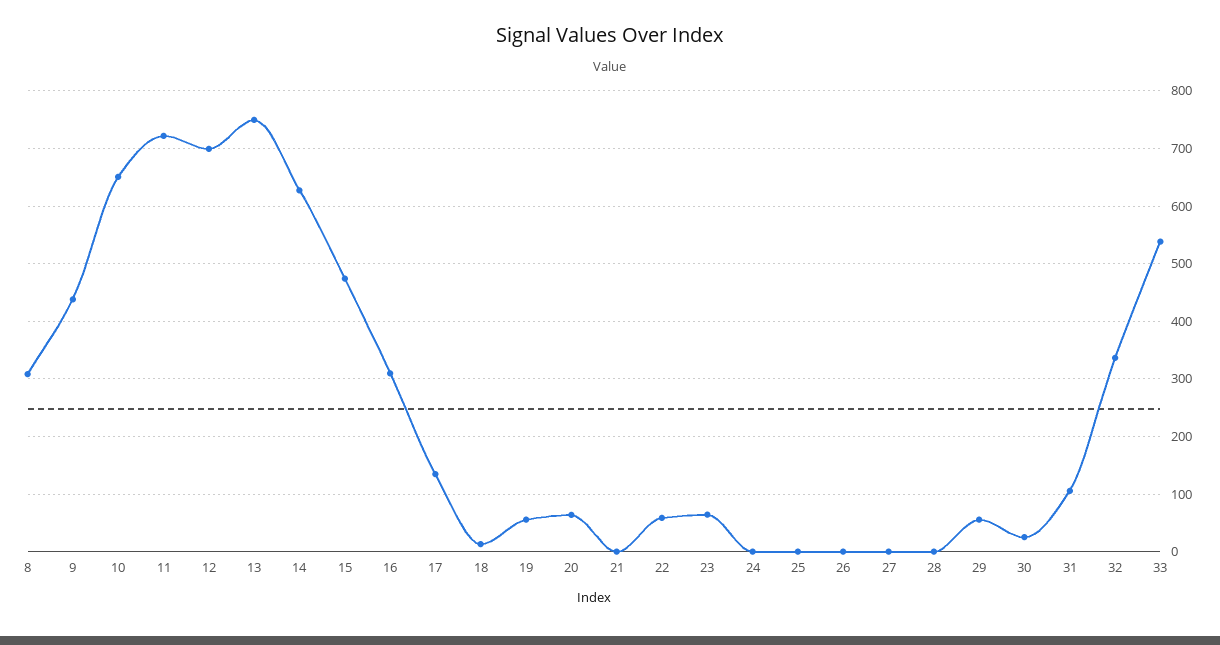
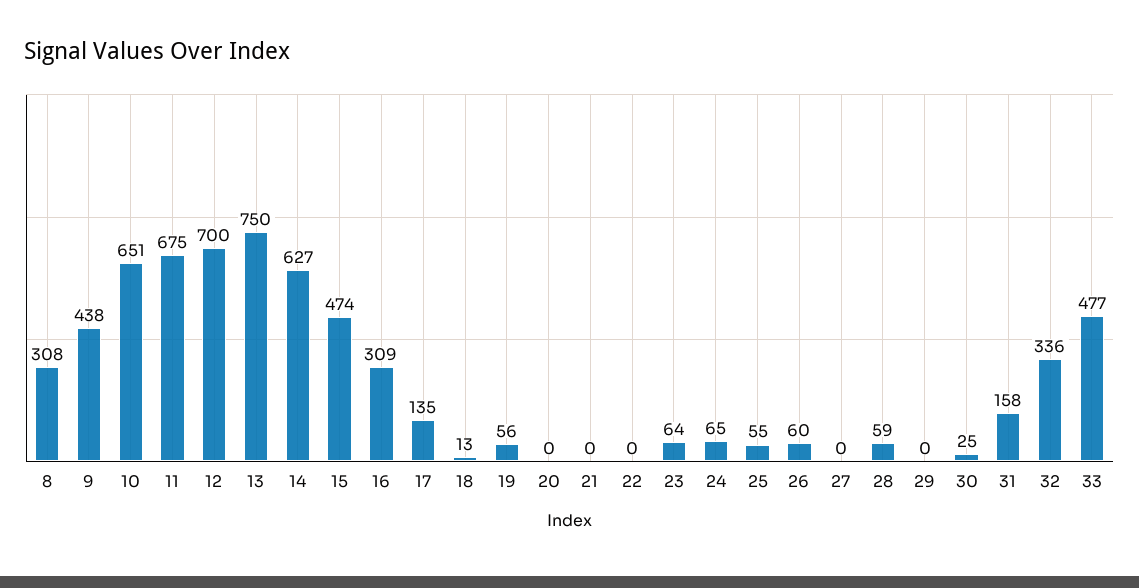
  {
    "8": 308,
    "9": 438,
    "10": 651,
-   "11": 720,
+   "11": 675,
    "12": 700,
    "13": 750,
    "14": 627,
    "15": 474,
    "16": 309,
    "17": 135,
    "18": 13,
    "19": 56,
-   "20": 60,
+   "20": 0,
    "21": 0,
-   "22": 60,
+   "22": 0,
    "23": 64,
-   "24": 0,
+   "24": 65,
-   "25": 0,
+   "25": 55,
-   "26": 0,
+   "26": 60,
    "27": 0,
-   "28": 0,
+   "28": 59,
-   "29": 60,
+   "29": 0,
    "30": 25,
-   "31": 100,
+   "31": 158,
    "32": 336,
-   "33": 540
+   "33": 477
  }

